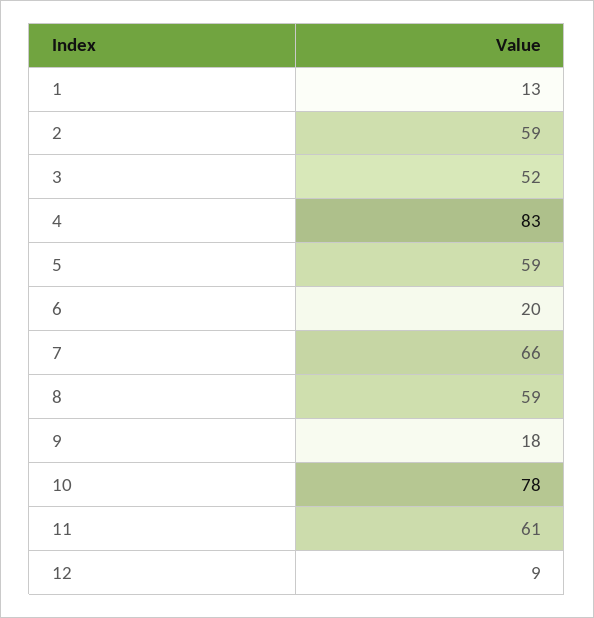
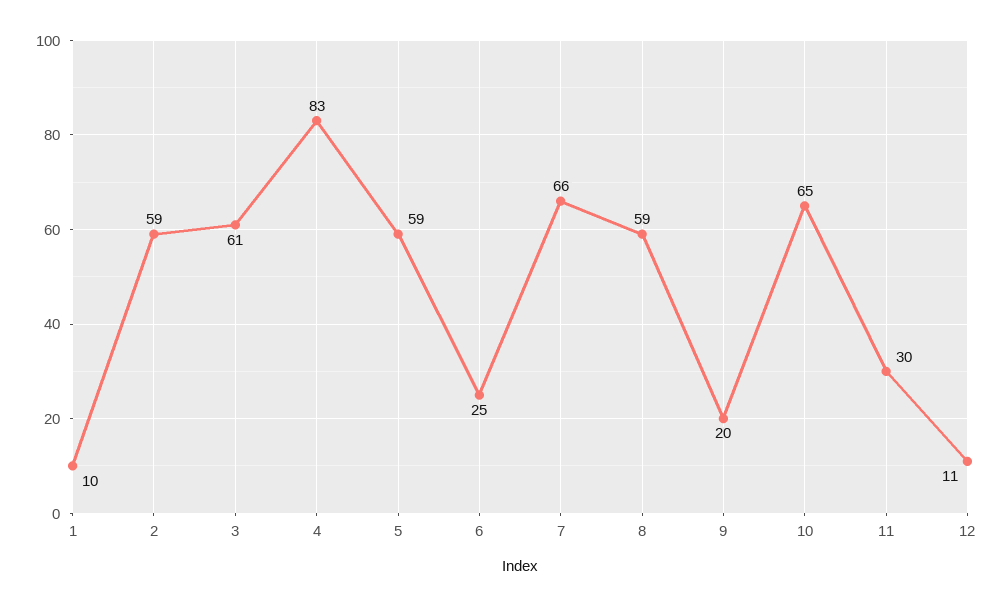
  {
-   "1": 13,
+   "1": 10,
    "2": 59,
-   "3": 52,
+   "3": 61,
    "4": 83,
    "5": 59,
-   "6": 20,
+   "6": 25,
    "7": 66,
    "8": 59,
-   "9": 18,
+   "9": 20,
-   "10": 78,
+   "10": 65,
-   "11": 61,
+   "11": 30,
-   "12": 9
+   "12": 11
  }

